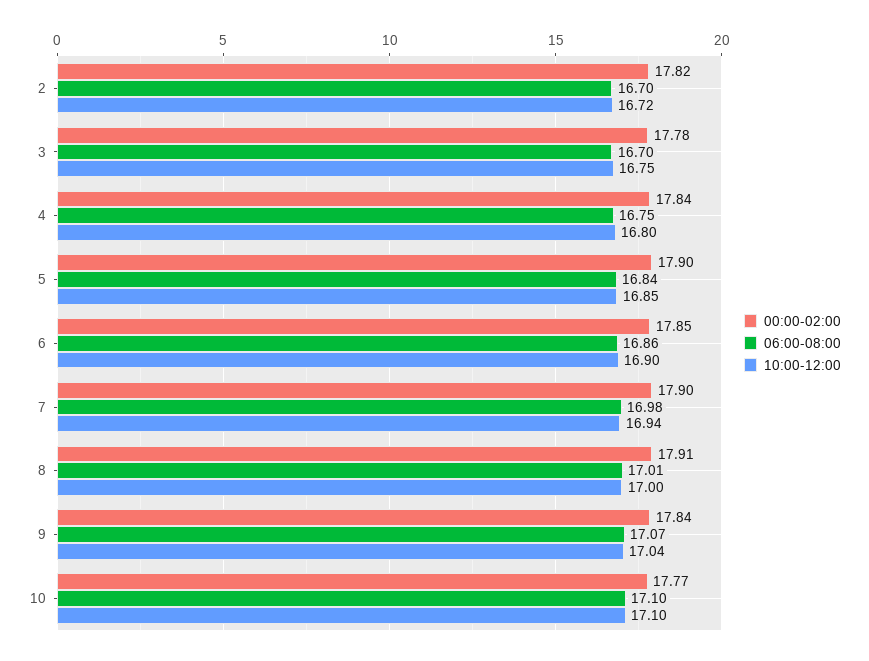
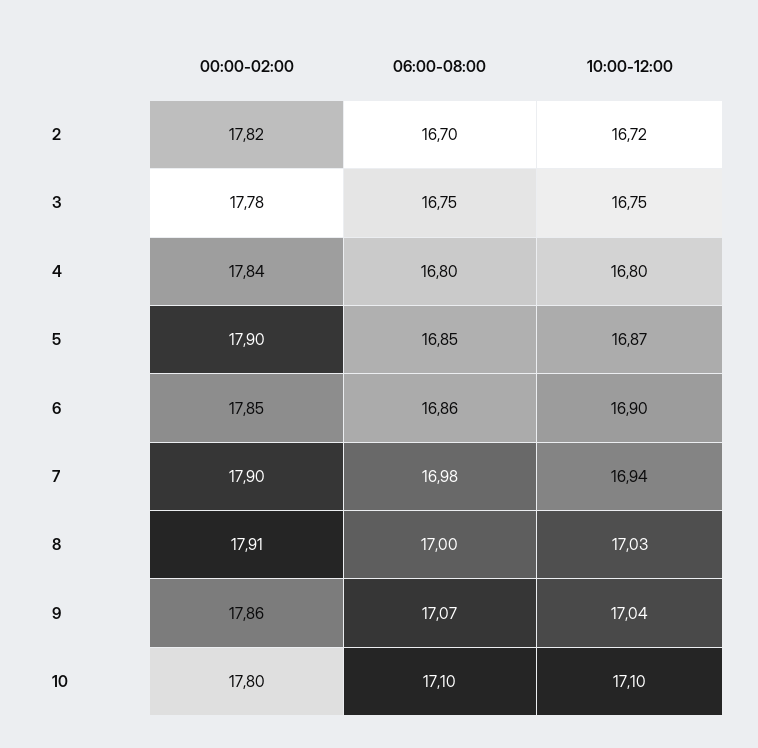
  {
    "00:00-02:00": {
      "2": 17.82,
      "3": 17.78,
      "4": 17.84,
      "5": 17.9,
      "6": 17.85,
      "7": 17.9,
      "8": 17.91,
-     "9": 17.84,
+     "9": 17.86,
-     "10": 17.77
+     "10": 17.8
    },
    "06:00-08:00": {
      "2": 16.7,
-     "3": 16.7,
+     "3": 16.75,
-     "4": 16.75,
+     "4": 16.8,
-     "5": 16.84,
+     "5": 16.85,
      "6": 16.86,
      "7": 16.98,
-     "8": 17.01,
+     "8": 17,
      "9": 17.07,
      "10": 17.1
    },
    "10:00-12:00": {
      "2": 16.72,
      "3": 16.75,
      "4": 16.8,
-     "5": 16.85,
+     "5": 16.87,
      "6": 16.9,
      "7": 16.94,
-     "8": 17,
+     "8": 17.03,
      "9": 17.04,
      "10": 17.1
    }
  }

